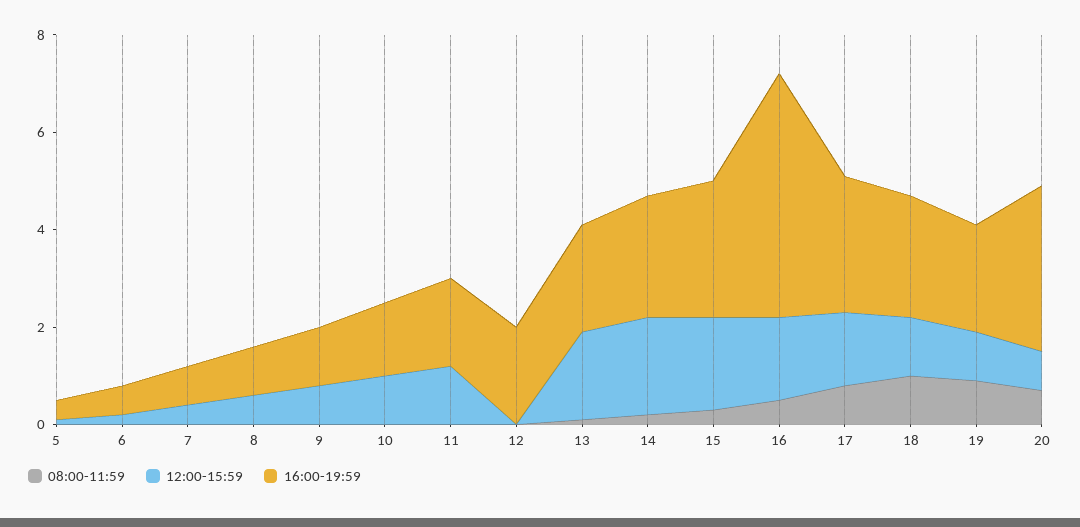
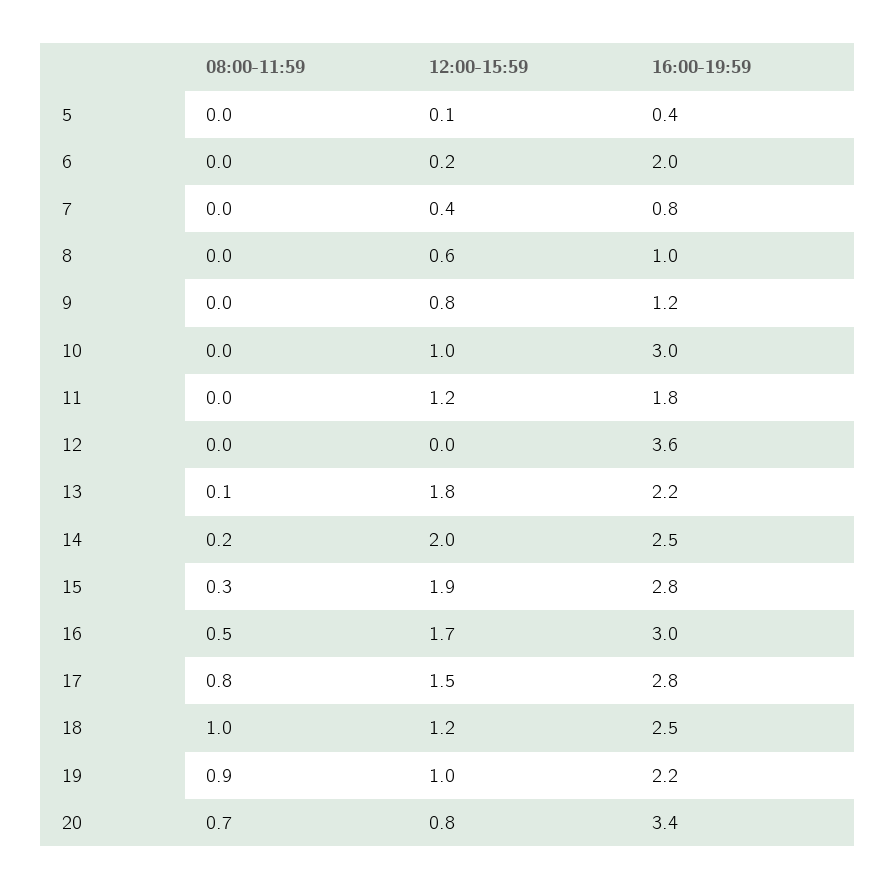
  {
    "08:00-11:59": {
      "5": 0,
      "6": 0,
      "7": 0,
      "8": 0,
      "9": 0,
      "10": 0,
      "11": 0,
      "12": 0,
      "13": 0.1,
      "14": 0.2,
      "15": 0.3,
      "16": 0.5,
      "17": 0.8,
      "18": 1,
      "19": 0.9,
      "20": 0.7
    },
    "12:00-15:59": {
      "5": 0.1,
      "6": 0.2,
      "7": 0.4,
      "8": 0.6,
      "9": 0.8,
      "10": 1,
      "11": 1.2,
      "12": 0,
      "13": 1.8,
      "14": 2,
      "15": 1.9,
      "16": 1.7,
      "17": 1.5,
      "18": 1.2,
      "19": 1,
      "20": 0.8
    },
    "16:00-19:59": {
      "5": 0.4,
-     "6": 0.5,
+     "6": 2,
      "7": 0.8,
      "8": 1,
      "9": 1.2,
-     "10": 1.5,
+     "10": 3,
      "11": 1.8,
-     "12": 2,
+     "12": 3.6,
      "13": 2.2,
      "14": 2.5,
      "15": 2.8,
-     "16": 5,
+     "16": 3,
      "17": 2.8,
      "18": 2.5,
      "19": 2.2,
      "20": 3.4
    }
  }

